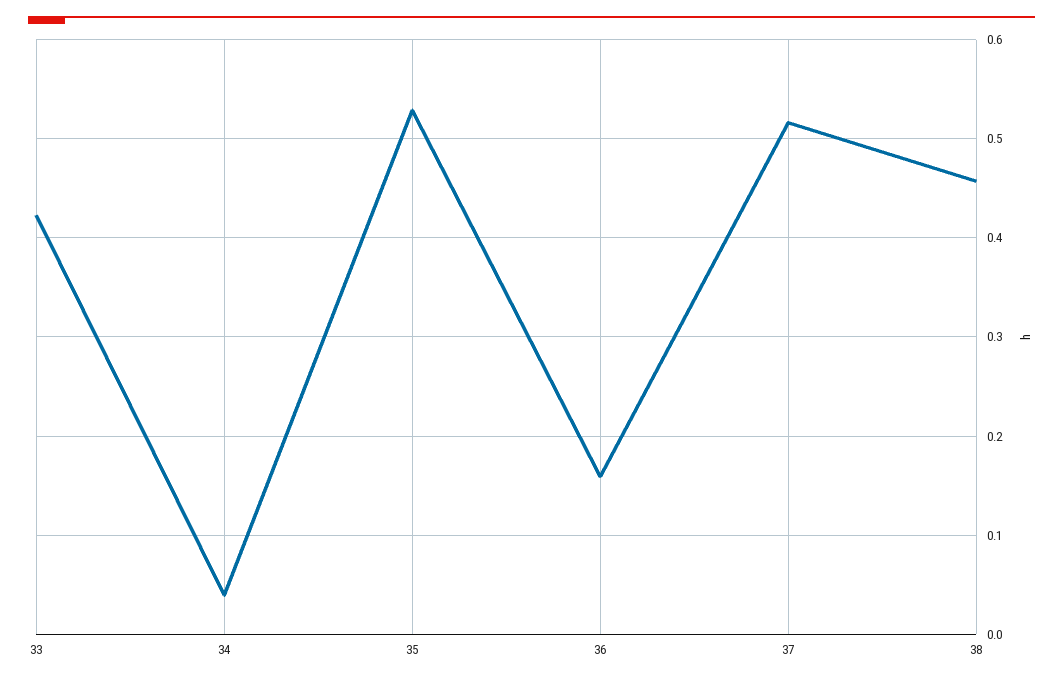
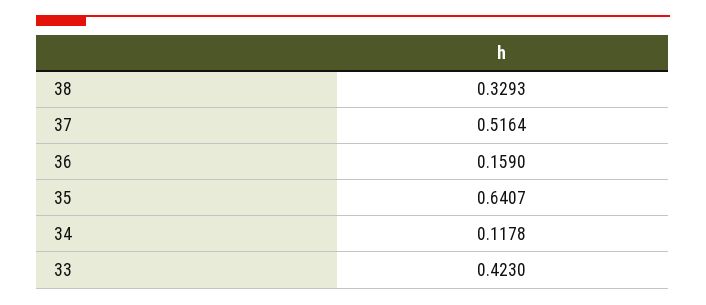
  {
    "33": 0.423,
-   "34": 0.04,
+   "34": 0.1178,
-   "35": 0.53,
+   "35": 0.6407,
    "36": 0.159,
    "37": 0.5164,
-   "38": 0.46
+   "38": 0.3293
  }

